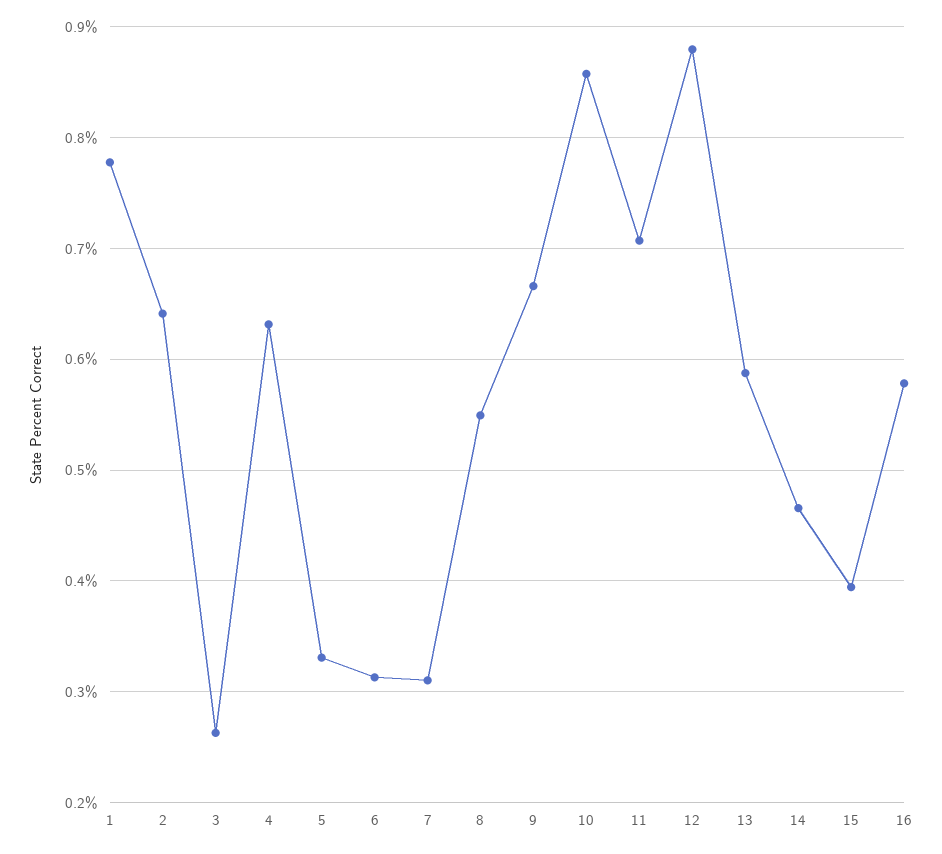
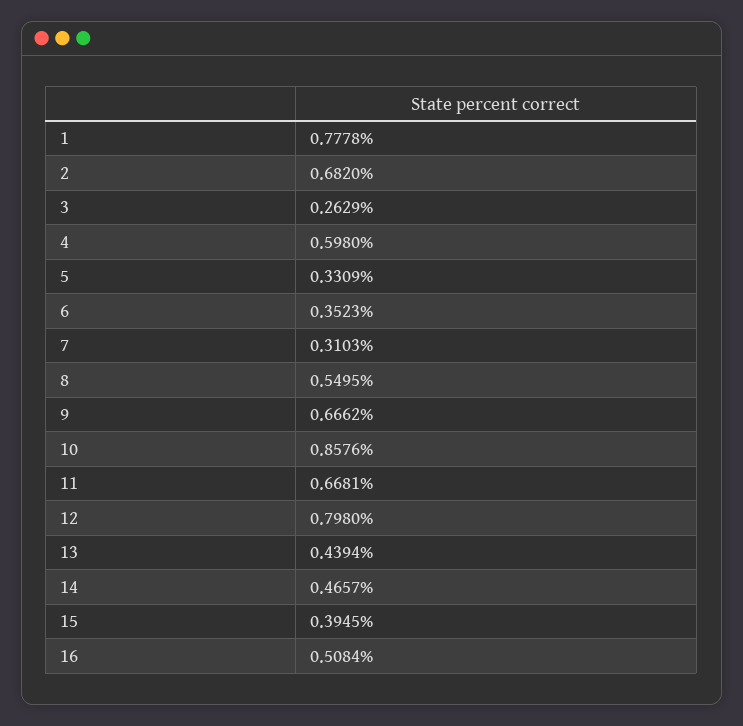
  {
    "1": 0.7778,
-   "2": 0.64,
+   "2": 0.682,
    "3": 0.2629,
-   "4": 0.63,
+   "4": 0.598,
    "5": 0.3309,
-   "6": 0.31,
+   "6": 0.3523,
    "7": 0.3103,
    "8": 0.5495,
    "9": 0.6662,
    "10": 0.8576,
-   "11": 0.71,
+   "11": 0.6681,
-   "12": 0.88,
+   "12": 0.798,
-   "13": 0.59,
+   "13": 0.4394,
    "14": 0.4657,
    "15": 0.3945,
-   "16": 0.58
+   "16": 0.5084
  }

